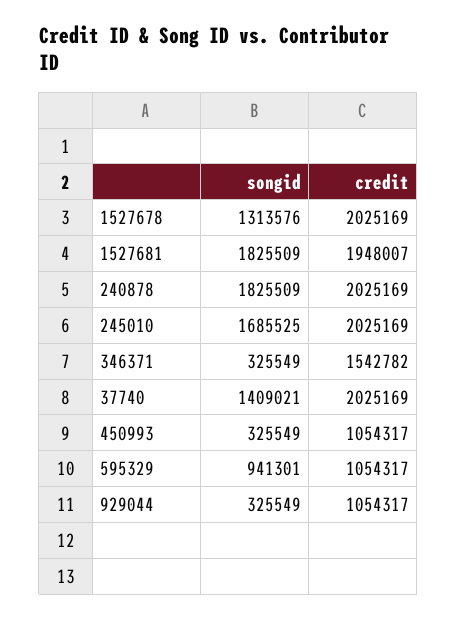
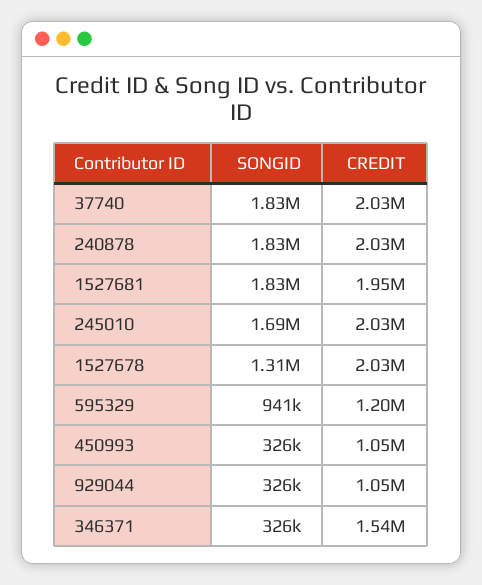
  {
    "songid": {
      "1527678": 1313576,
      "1527681": 1825509,
      "240878": 1825509,
      "245010": 1685525,
      "346371": 325549,
-     "37740": 1409021,
+     "37740": 1830000,
      "450993": 325549,
      "595329": 941301,
      "929044": 325549
    },
    "credit": {
      "1527678": 2025169,
      "1527681": 1948007,
      "240878": 2025169,
      "245010": 2025169,
      "346371": 1542782,
      "37740": 2025169,
      "450993": 1054317,
-     "595329": 1054317,
+     "595329": 1200000,
      "929044": 1054317
    }
  }

